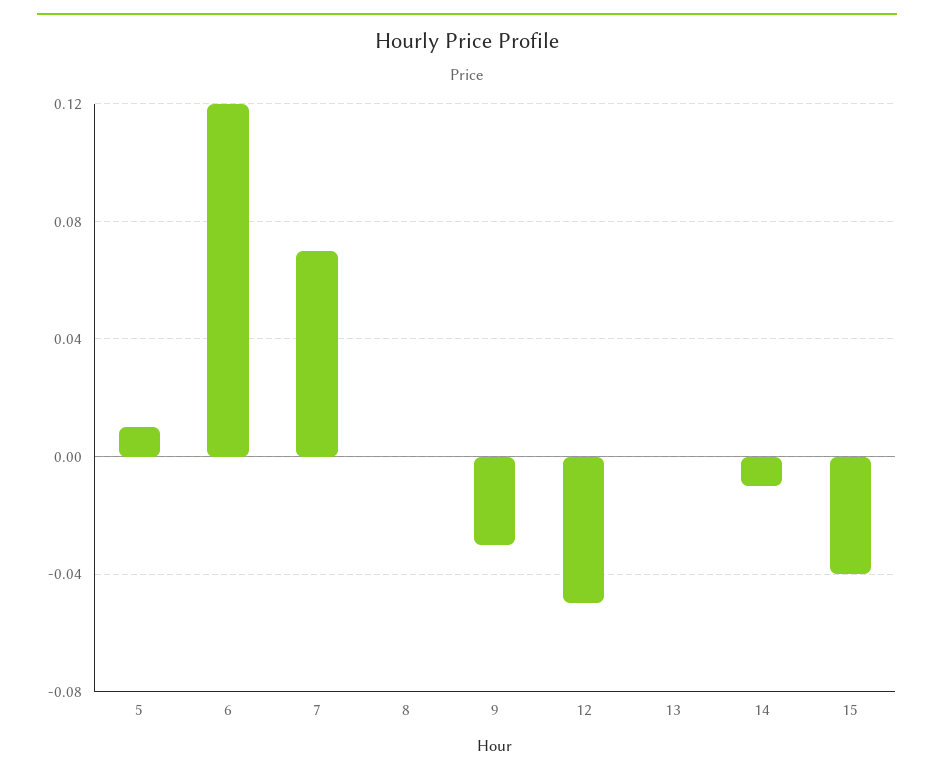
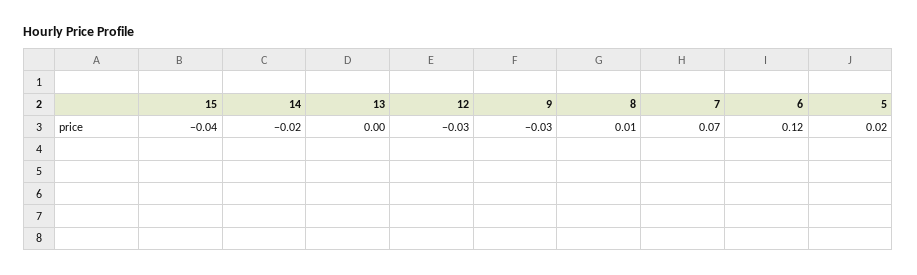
  {
-   "5": 0.01,
+   "5": 0.02,
    "6": 0.12,
    "7": 0.07,
-   "8": 0,
+   "8": 0.01,
    "9": -0.03,
-   "12": -0.05,
+   "12": -0.03,
    "13": 0,
-   "14": -0.01,
+   "14": -0.02,
    "15": -0.04
  }

